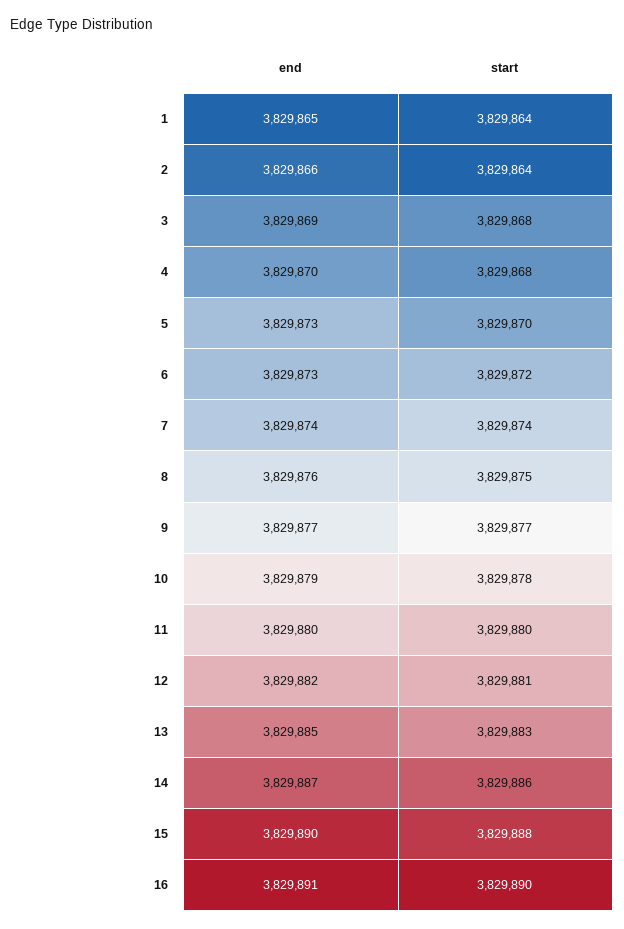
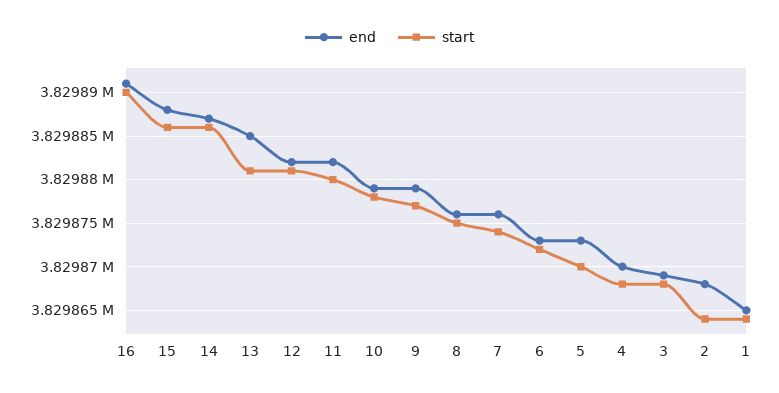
  {
    "end": {
      "1": 3829865,
-     "2": 3829866,
+     "2": 3829868,
      "3": 3829869,
      "4": 3829870,
      "5": 3829873,
      "6": 3829873,
-     "7": 3829874,
+     "7": 3829876,
      "8": 3829876,
-     "9": 3829877,
+     "9": 3829879,
      "10": 3829879,
-     "11": 3829880,
+     "11": 3829882,
      "12": 3829882,
      "13": 3829885,
      "14": 3829887,
-     "15": 3829890,
+     "15": 3829888,
      "16": 3829891
    },
    "start": {
      "1": 3829864,
      "2": 3829864,
      "3": 3829868,
      "4": 3829868,
      "5": 3829870,
      "6": 3829872,
      "7": 3829874,
      "8": 3829875,
      "9": 3829877,
      "10": 3829878,
      "11": 3829880,
      "12": 3829881,
-     "13": 3829883,
+     "13": 3829881,
      "14": 3829886,
-     "15": 3829888,
+     "15": 3829886,
      "16": 3829890
    }
  }

